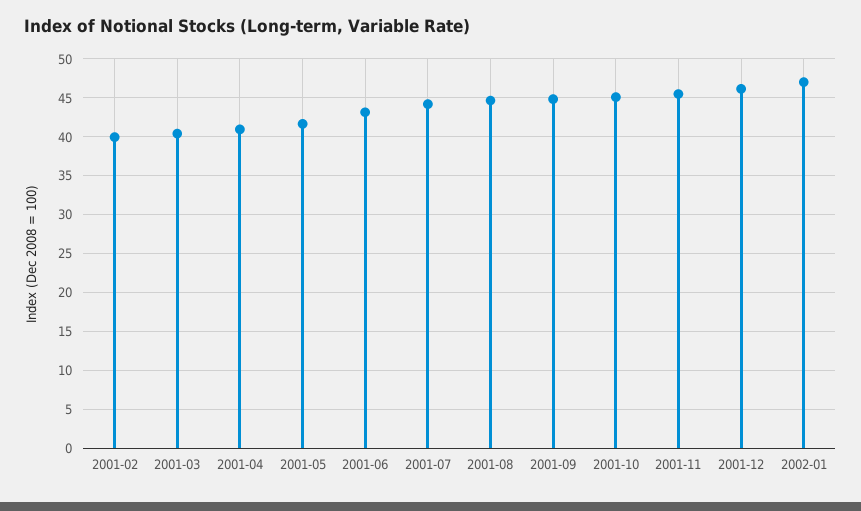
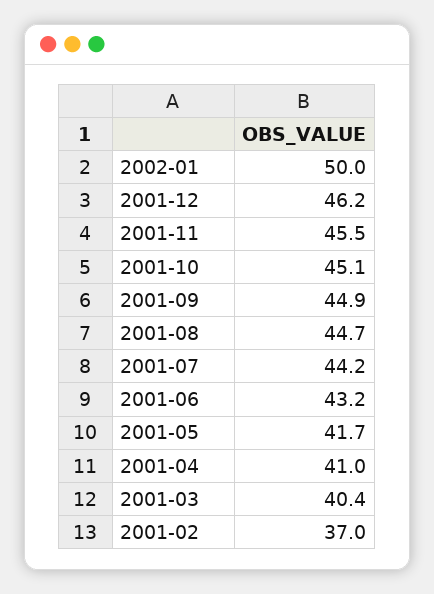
  {
-   "2001-02": 40,
+   "2001-02": 37,
    "2001-03": 40.4,
    "2001-04": 41,
    "2001-05": 41.7,
    "2001-06": 43.2,
    "2001-07": 44.2,
    "2001-08": 44.7,
    "2001-09": 44.9,
    "2001-10": 45.1,
    "2001-11": 45.5,
    "2001-12": 46.2,
-   "2002-01": 47
+   "2002-01": 50
  }

